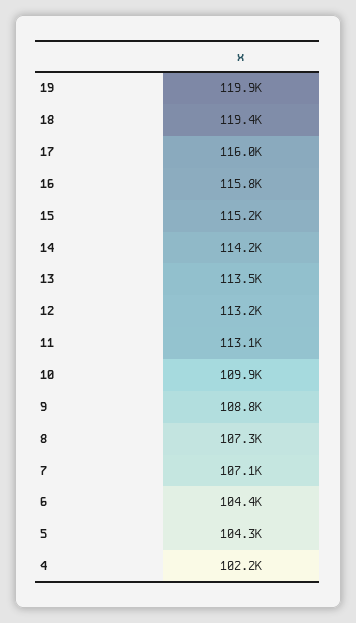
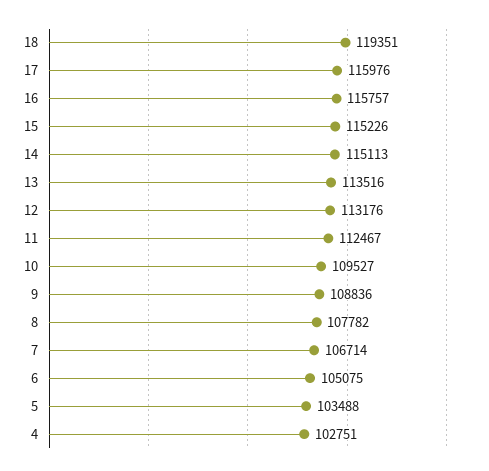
  {
-   "19": 119900,
    "18": 119351,
    "17": 115976,
    "16": 115757,
    "15": 115226,
-   "14": 114200,
+   "14": 115113,
    "13": 113516,
    "12": 113176,
-   "11": 113100,
+   "11": 112467,
-   "10": 109900,
+   "10": 109527,
    "9": 108836,
-   "8": 107300,
+   "8": 107782,
-   "7": 107100,
+   "7": 106714,
-   "6": 104400,
+   "6": 105075,
-   "5": 104300,
+   "5": 103488,
-   "4": 102200
+   "4": 102751
  }

